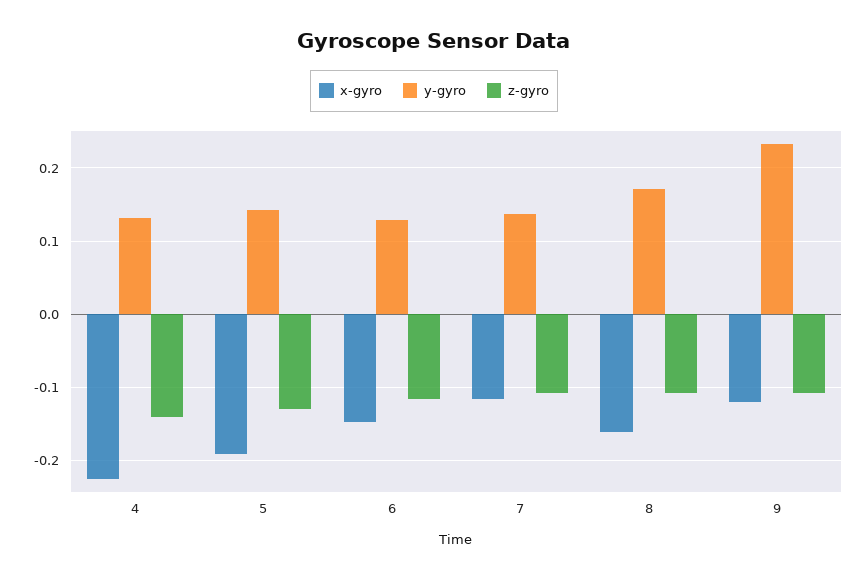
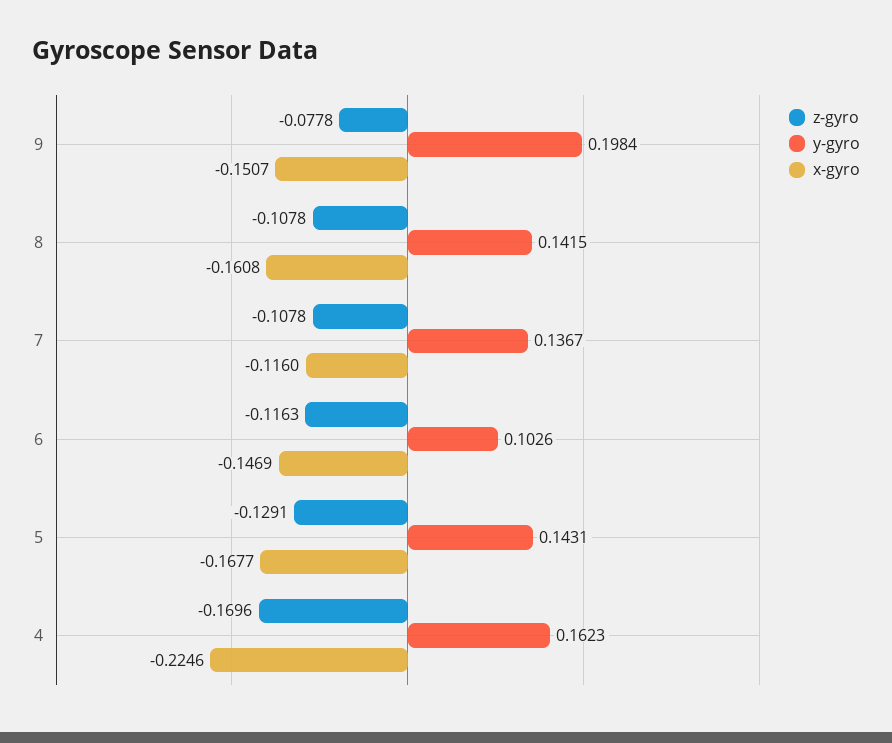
  {
    "x-gyro": {
      "4": -0.2246,
-     "5": -0.19,
+     "5": -0.1677,
      "6": -0.1469,
      "7": -0.116,
      "8": -0.1608,
-     "9": -0.12
+     "9": -0.1507
    },
    "y-gyro": {
-     "4": 0.13,
+     "4": 0.1623,
      "5": 0.1431,
-     "6": 0.13,
+     "6": 0.1026,
      "7": 0.1367,
-     "8": 0.17,
+     "8": 0.1415,
-     "9": 0.23
+     "9": 0.1984
    },
    "z-gyro": {
-     "4": -0.14,
+     "4": -0.1696,
      "5": -0.1291,
      "6": -0.1163,
      "7": -0.1078,
      "8": -0.1078,
-     "9": -0.11
+     "9": -0.0778
    }
  }

